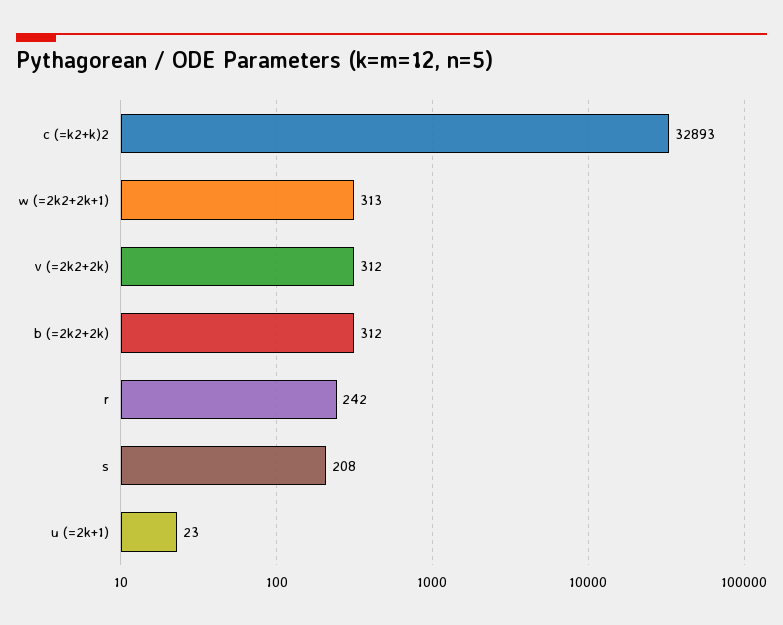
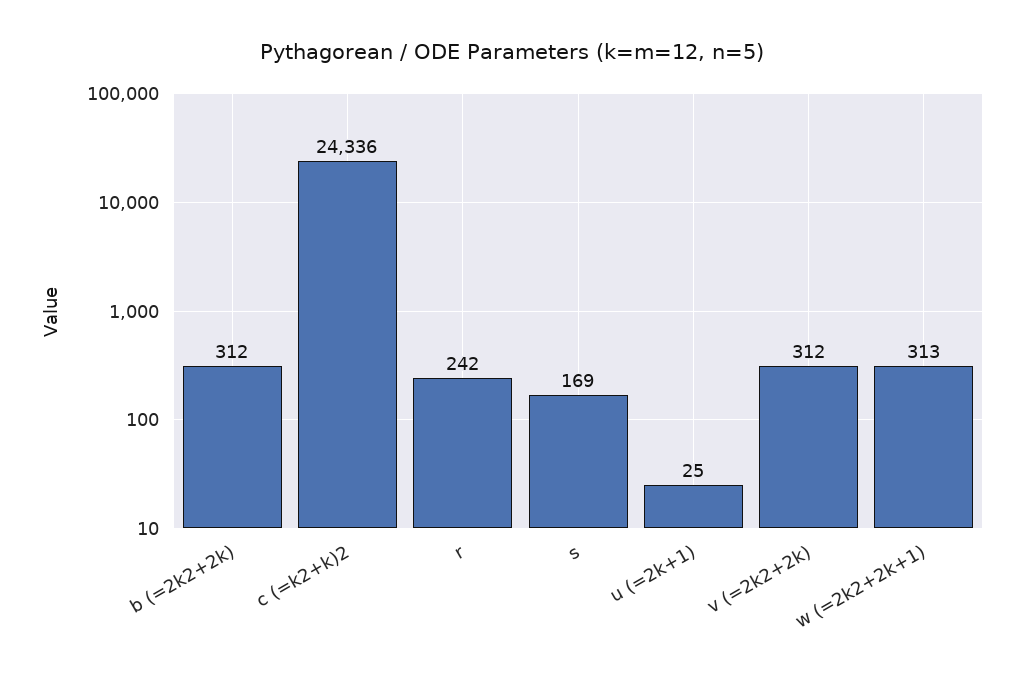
  {
-   "c (=k2+k)2": 32893,
+   "c (=k2+k)2": 24336,
    "w (=2k2+2k+1)": 313,
    "v (=2k2+2k)": 312,
    "b (=2k2+2k)": 312,
    "r": 242,
-   "s": 208,
+   "s": 169,
-   "u (=2k+1)": 23
+   "u (=2k+1)": 25
  }

